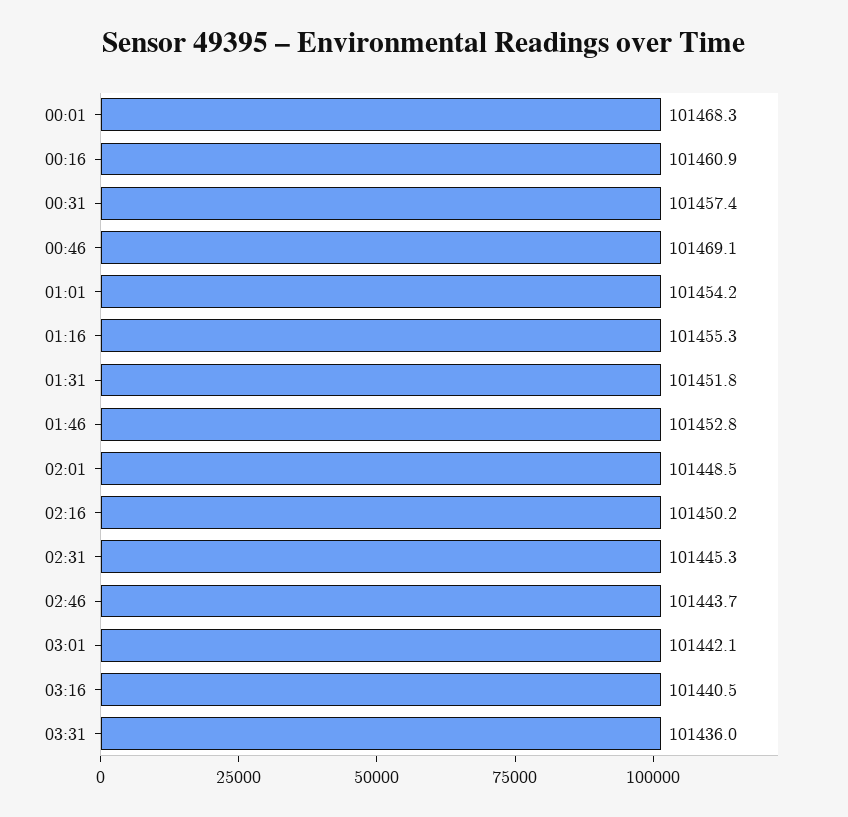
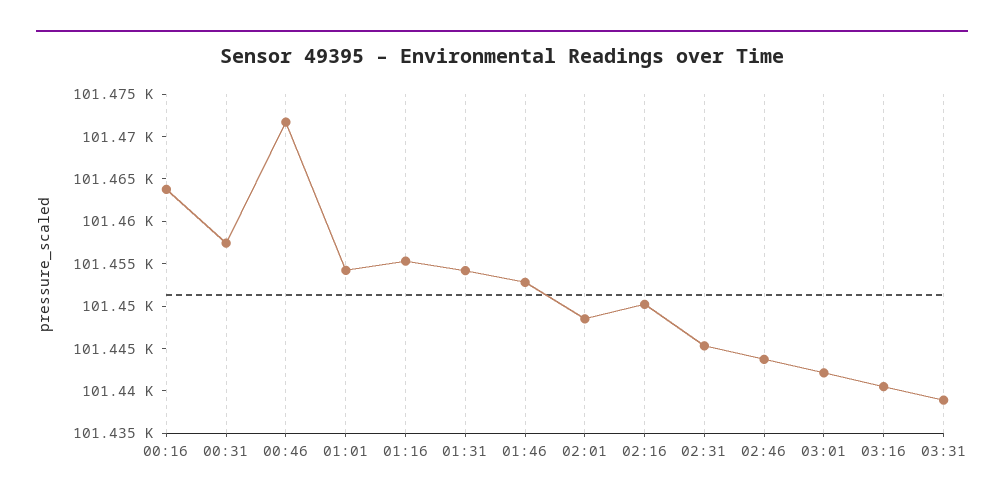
  {
-   "00:01": 101468.3,
-   "00:16": 101460.9,
+   "00:16": 101464,
    "00:31": 101457.4,
-   "00:46": 101469.1,
+   "00:46": 101472,
    "01:01": 101454.2,
    "01:16": 101455.3,
-   "01:31": 101451.8,
+   "01:31": 101454,
    "01:46": 101452.8,
    "02:01": 101448.5,
    "02:16": 101450.2,
    "02:31": 101445.3,
    "02:46": 101443.7,
    "03:01": 101442.1,
    "03:16": 101440.5,
-   "03:31": 101436
+   "03:31": 101439
  }

